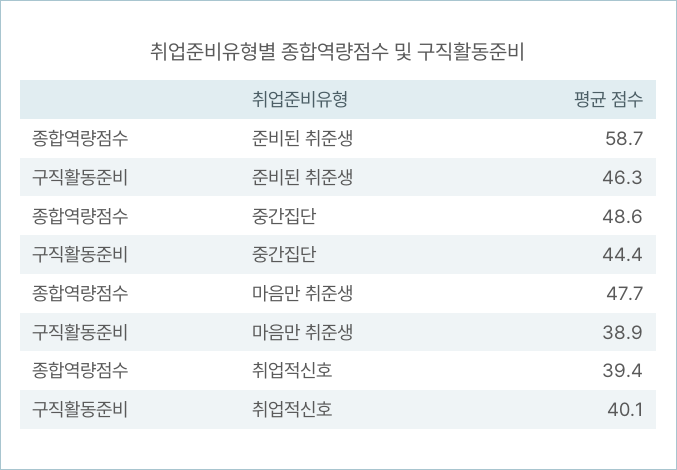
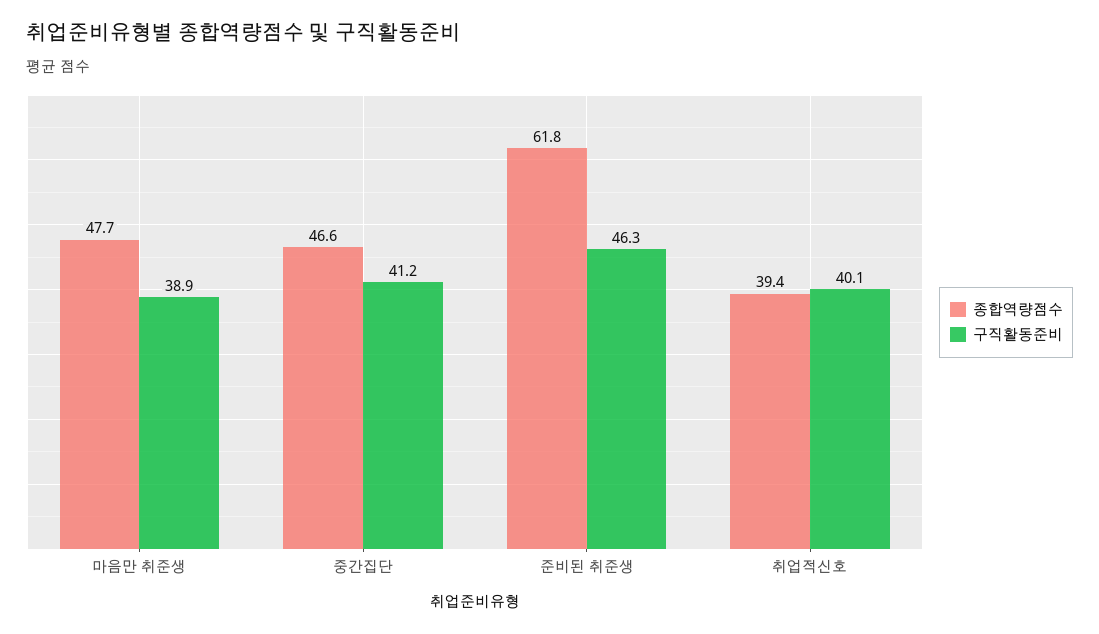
  {
    "종합역량점수": {
-     "준비된 취준생": 58.7,
+     "준비된 취준생": 61.8,
-     "중간집단": 48.6,
+     "중간집단": 46.6,
      "마음만 취준생": 47.7,
      "취업적신호": 39.4
    },
    "구직활동준비": {
      "준비된 취준생": 46.3,
-     "중간집단": 44.4,
+     "중간집단": 41.2,
      "마음만 취준생": 38.9,
      "취업적신호": 40.1
    }
  }

